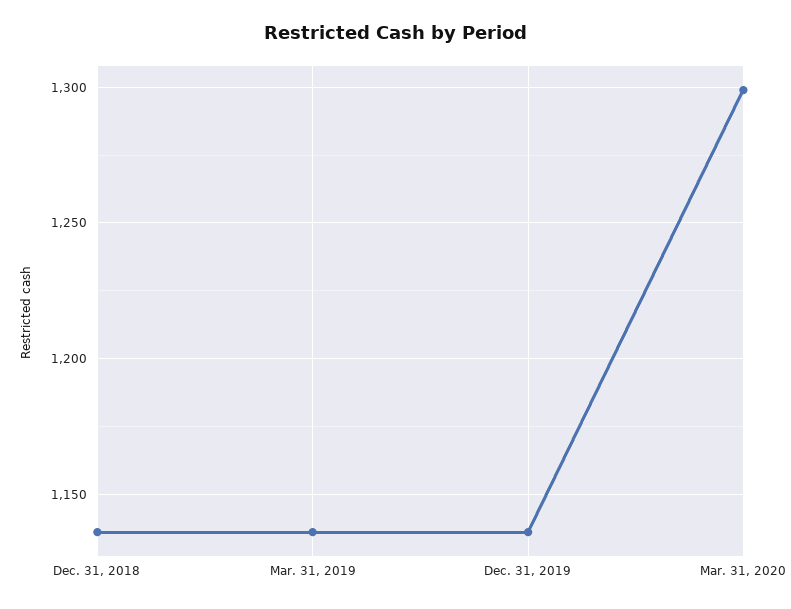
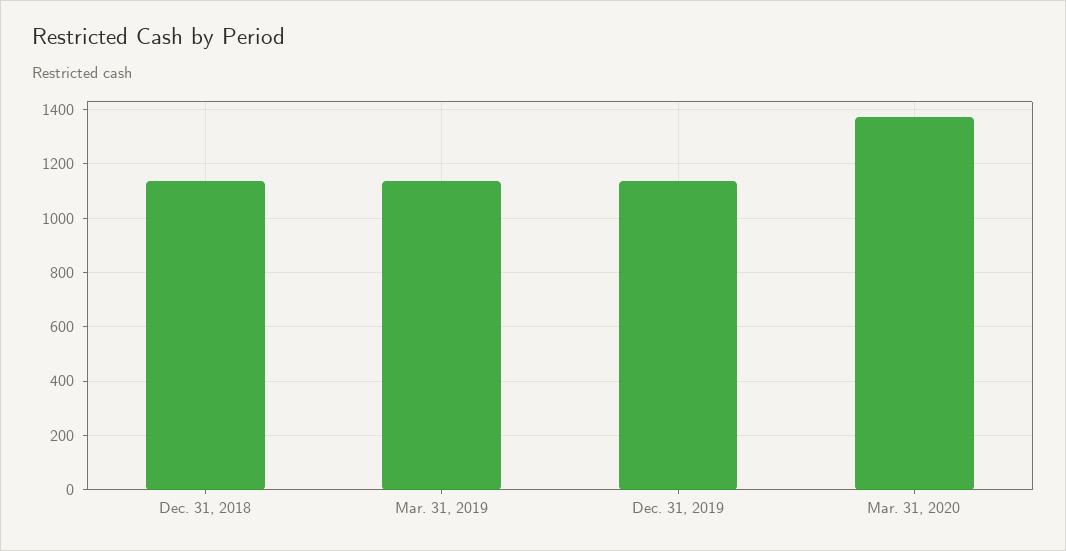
  {
    "Dec. 31, 2018": 1135,
    "Mar. 31, 2019": 1135,
    "Dec. 31, 2019": 1135,
-   "Mar. 31, 2020": 1300
+   "Mar. 31, 2020": 1375
  }

